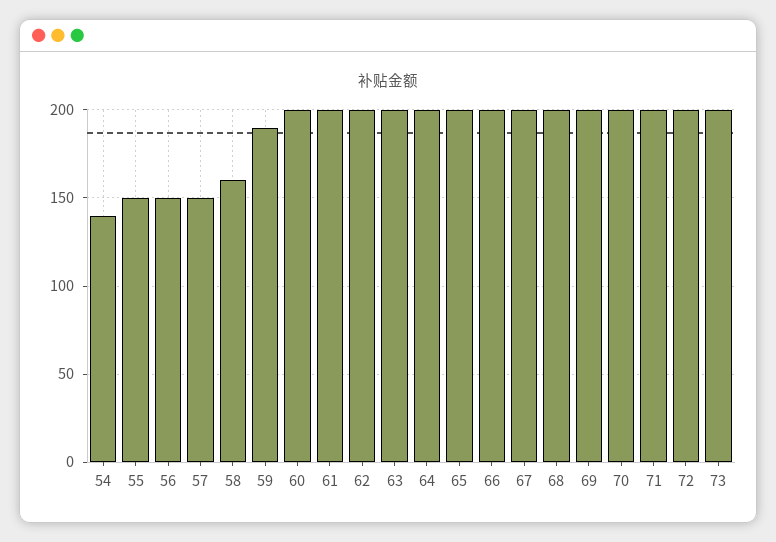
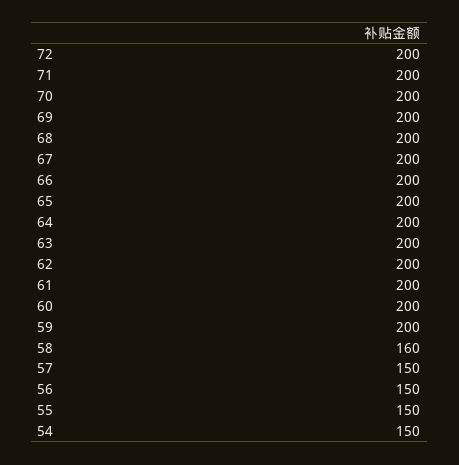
  {
-   "54": 140,
+   "54": 150,
    "55": 150,
    "56": 150,
    "57": 150,
    "58": 160,
-   "59": 190,
+   "59": 200,
    "60": 200,
    "61": 200,
    "62": 200,
    "63": 200,
    "64": 200,
    "65": 200,
    "66": 200,
    "67": 200,
    "68": 200,
    "69": 200,
    "70": 200,
    "71": 200,
-   "72": 200,
+   "72": 200
-   "73": 200
  }

